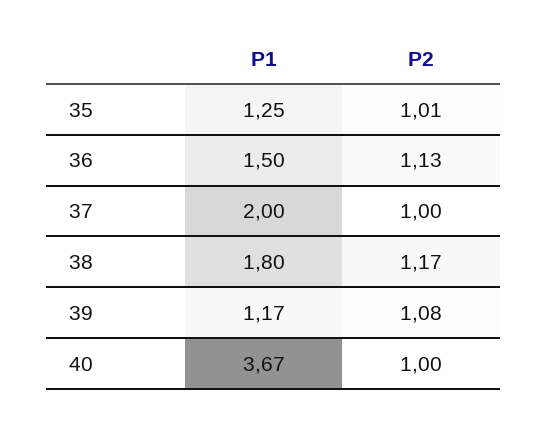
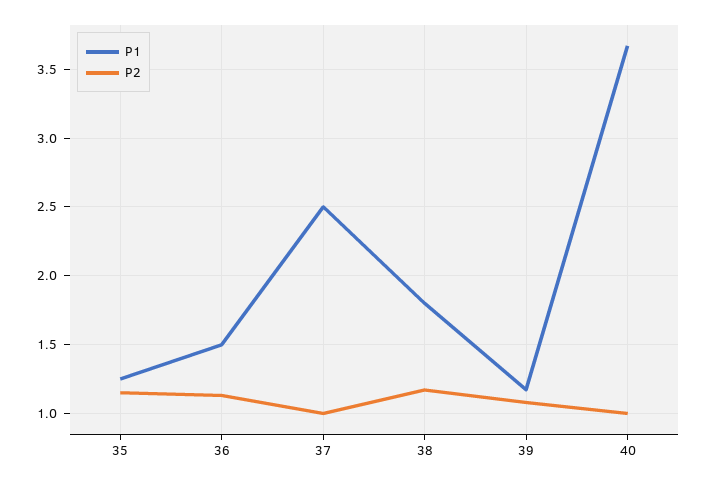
  {
    "P1": {
      "35": 1.25,
      "36": 1.5,
-     "37": 2,
+     "37": 2.5,
      "38": 1.8,
      "39": 1.17,
      "40": 3.67
    },
    "P2": {
-     "35": 1.01,
+     "35": 1.15,
      "36": 1.13,
      "37": 1,
      "38": 1.17,
      "39": 1.08,
      "40": 1
    }
  }

